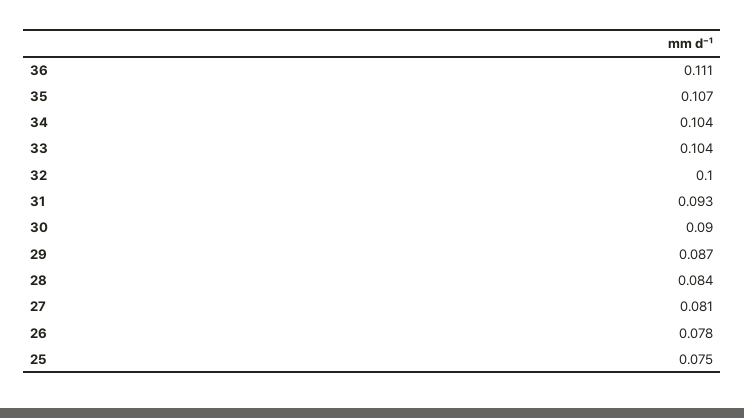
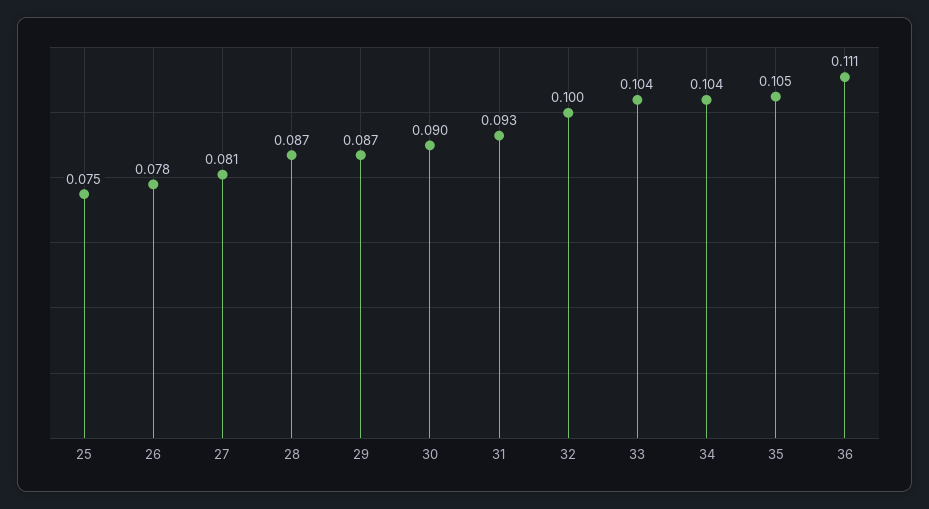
  {
    "36": 0.111,
-   "35": 0.107,
+   "35": 0.105,
    "34": 0.104,
    "33": 0.104,
    "32": 0.1,
    "31": 0.093,
    "30": 0.09,
    "29": 0.087,
-   "28": 0.084,
+   "28": 0.087,
    "27": 0.081,
    "26": 0.078,
    "25": 0.075
  }

